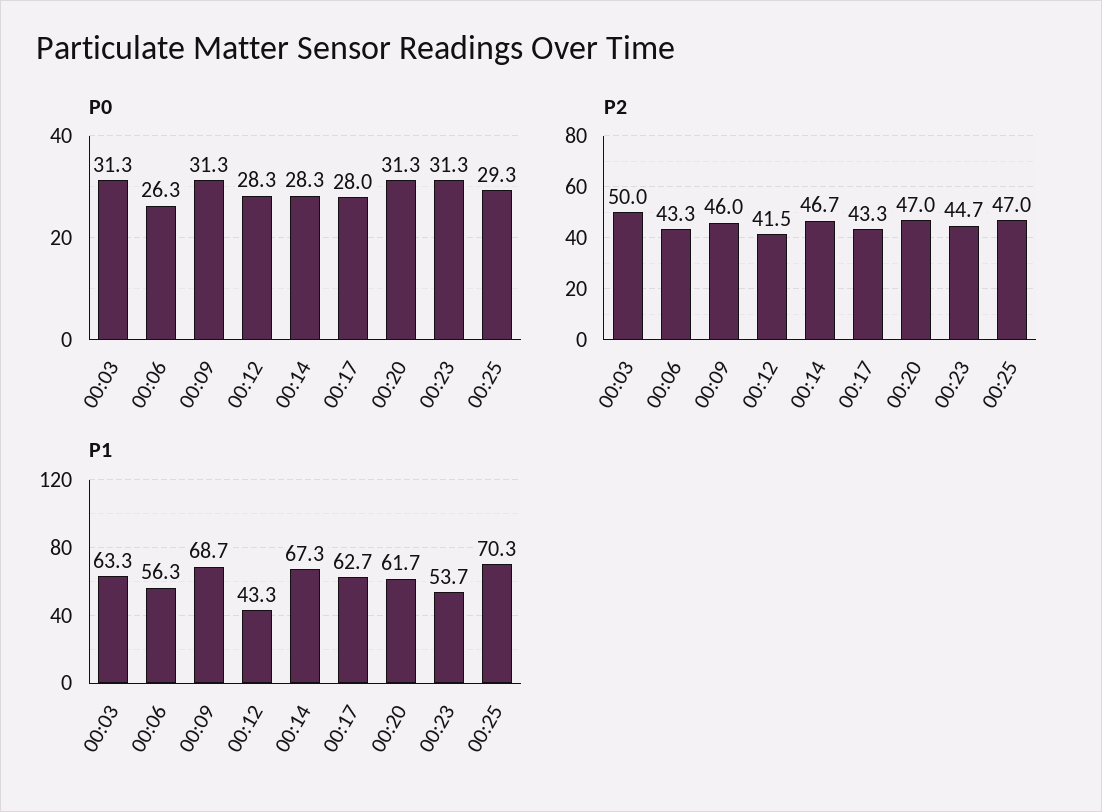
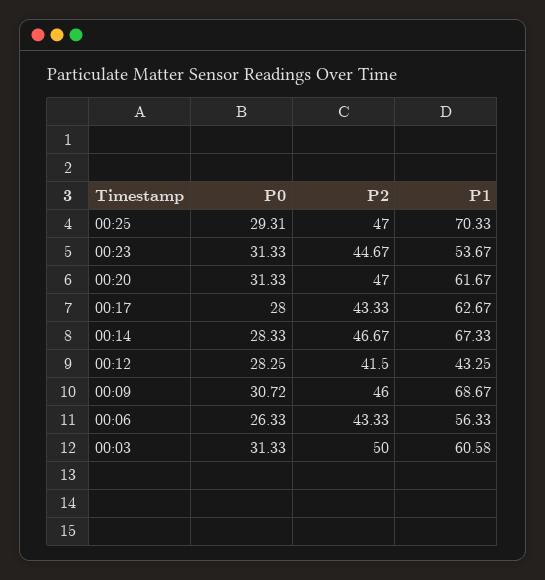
  {
    "P0": {
      "00:03": 31.33,
      "00:06": 26.33,
-     "00:09": 31.3,
+     "00:09": 30.72,
      "00:12": 28.25,
      "00:14": 28.33,
      "00:17": 28,
      "00:20": 31.33,
      "00:23": 31.33,
      "00:25": 29.31
    },
    "P2": {
      "00:03": 50,
      "00:06": 43.33,
      "00:09": 46,
      "00:12": 41.5,
      "00:14": 46.67,
      "00:17": 43.33,
      "00:20": 47,
      "00:23": 44.67,
      "00:25": 47
    },
    "P1": {
-     "00:03": 63.3,
+     "00:03": 60.58,
      "00:06": 56.33,
      "00:09": 68.67,
      "00:12": 43.25,
      "00:14": 67.33,
      "00:17": 62.67,
      "00:20": 61.67,
      "00:23": 53.67,
      "00:25": 70.33
    }
  }

